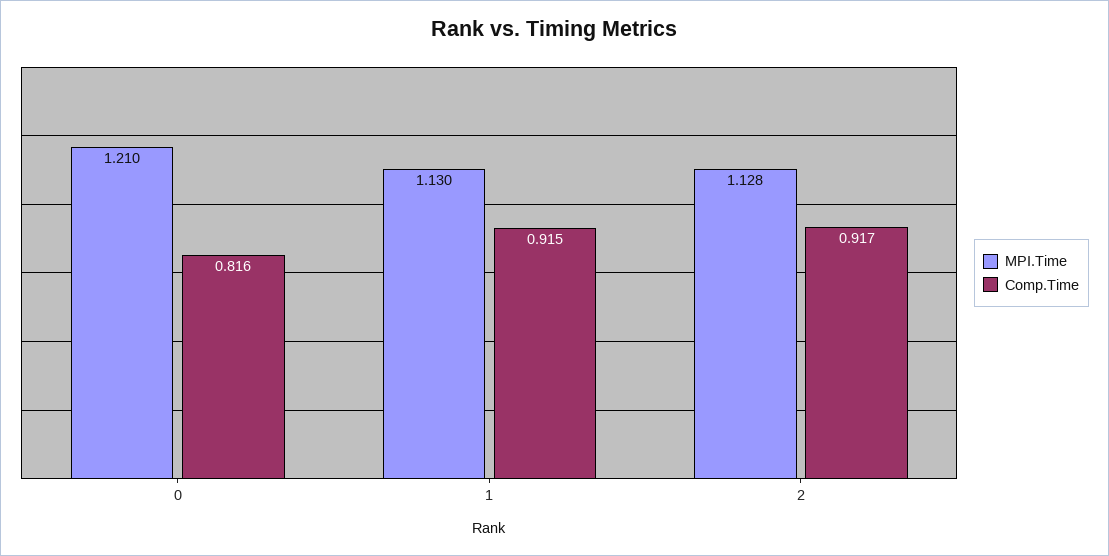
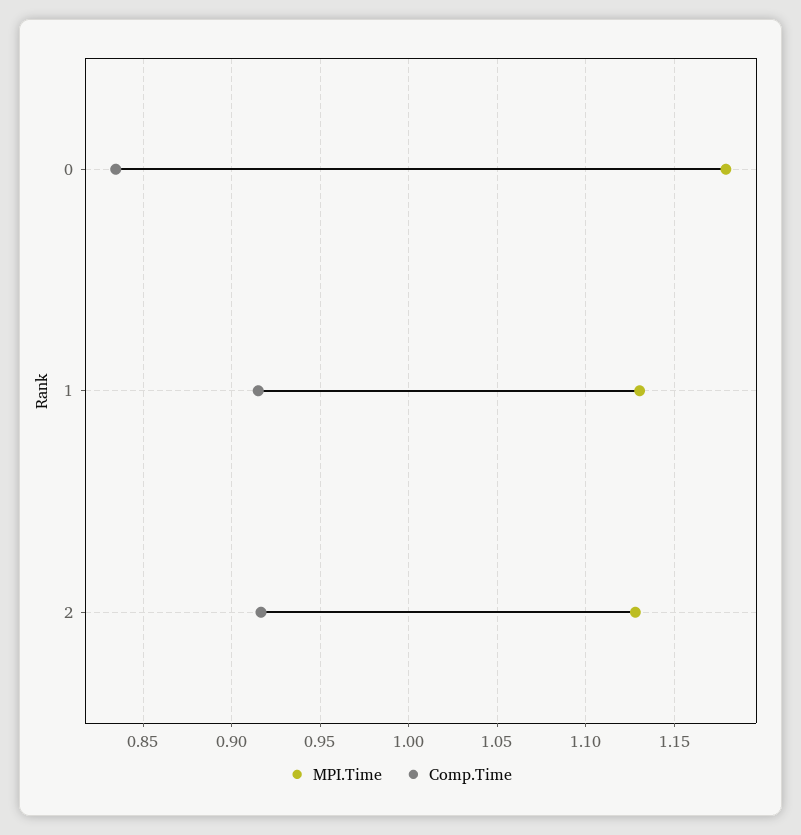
  {
    "MPI.Time": {
-     "0": 1.21,
+     "0": 1.18,
      "1": 1.13,
      "2": 1.128
    },
    "Comp.Time": {
-     "0": 0.816,
+     "0": 0.835,
      "1": 0.915,
      "2": 0.917
    }
  }

